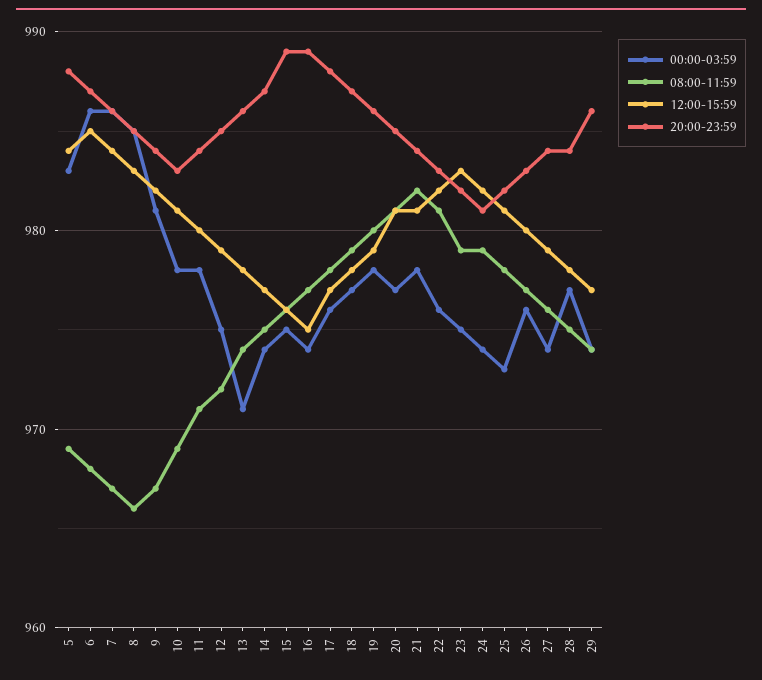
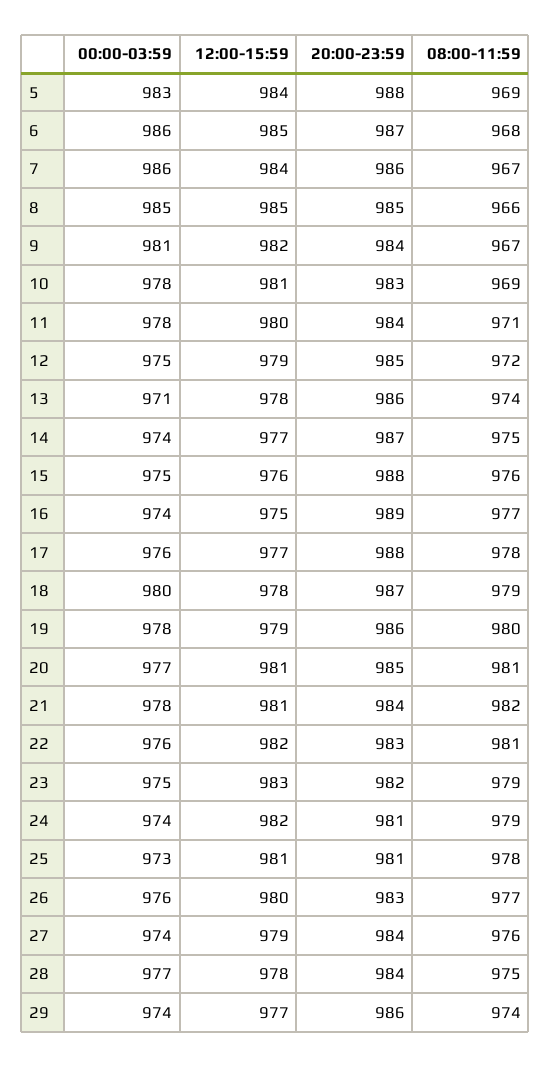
  {
    "00:00-03:59": {
      "5": 983,
      "6": 986,
      "7": 986,
      "8": 985,
      "9": 981,
      "10": 978,
      "11": 978,
      "12": 975,
      "13": 971,
      "14": 974,
      "15": 975,
      "16": 974,
      "17": 976,
-     "18": 977,
+     "18": 980,
      "19": 978,
      "20": 977,
      "21": 978,
      "22": 976,
      "23": 975,
      "24": 974,
      "25": 973,
      "26": 976,
      "27": 974,
      "28": 977,
      "29": 974
    },
    "08:00-11:59": {
      "5": 969,
      "6": 968,
      "7": 967,
      "8": 966,
      "9": 967,
      "10": 969,
      "11": 971,
      "12": 972,
      "13": 974,
      "14": 975,
      "15": 976,
      "16": 977,
      "17": 978,
      "18": 979,
      "19": 980,
      "20": 981,
      "21": 982,
      "22": 981,
      "23": 979,
      "24": 979,
      "25": 978,
      "26": 977,
      "27": 976,
      "28": 975,
      "29": 974
    },
    "12:00-15:59": {
      "5": 984,
      "6": 985,
      "7": 984,
-     "8": 983,
+     "8": 985,
      "9": 982,
      "10": 981,
      "11": 980,
      "12": 979,
      "13": 978,
      "14": 977,
      "15": 976,
      "16": 975,
      "17": 977,
      "18": 978,
      "19": 979,
      "20": 981,
      "21": 981,
      "22": 982,
      "23": 983,
      "24": 982,
      "25": 981,
      "26": 980,
      "27": 979,
      "28": 978,
      "29": 977
    },
    "20:00-23:59": {
      "5": 988,
      "6": 987,
      "7": 986,
      "8": 985,
      "9": 984,
      "10": 983,
      "11": 984,
      "12": 985,
      "13": 986,
      "14": 987,
-     "15": 989,
+     "15": 988,
      "16": 989,
      "17": 988,
      "18": 987,
      "19": 986,
      "20": 985,
      "21": 984,
      "22": 983,
      "23": 982,
      "24": 981,
-     "25": 982,
+     "25": 981,
      "26": 983,
      "27": 984,
      "28": 984,
      "29": 986
    }
  }

